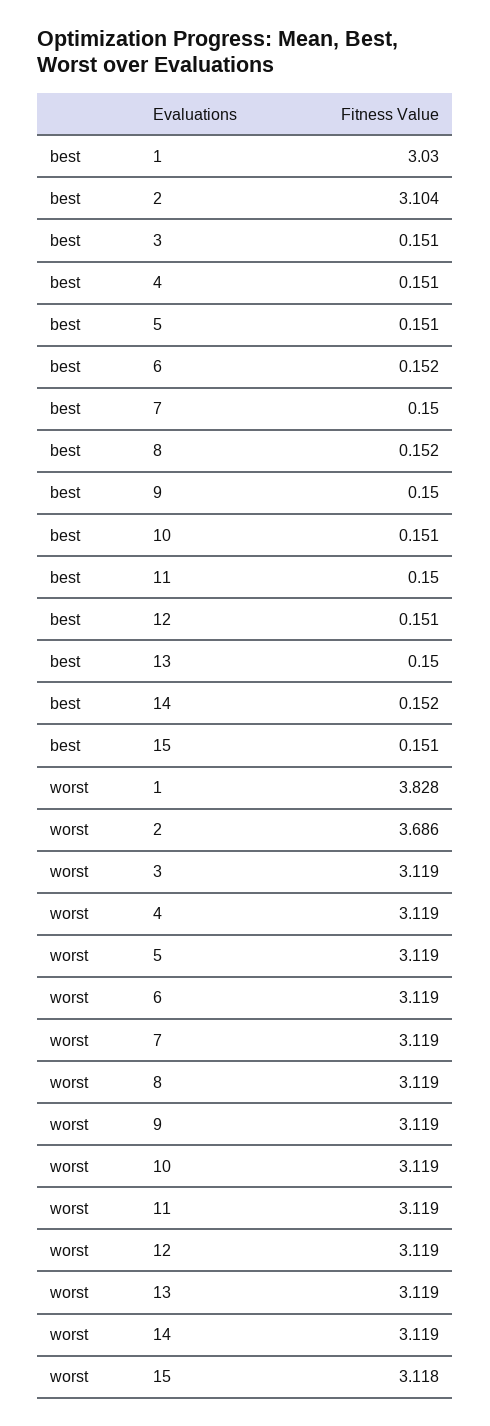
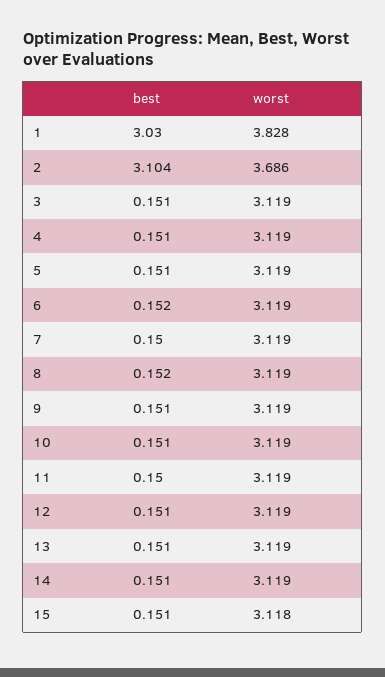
  {
    "best": {
      "1": 3.03,
      "2": 3.104,
      "3": 0.151,
      "4": 0.151,
      "5": 0.151,
      "6": 0.152,
      "7": 0.15,
      "8": 0.152,
-     "9": 0.15,
+     "9": 0.151,
      "10": 0.151,
      "11": 0.15,
      "12": 0.151,
-     "13": 0.15,
+     "13": 0.151,
-     "14": 0.152,
+     "14": 0.151,
      "15": 0.151
    },
    "worst": {
      "1": 3.828,
      "2": 3.686,
      "3": 3.119,
      "4": 3.119,
      "5": 3.119,
      "6": 3.119,
      "7": 3.119,
      "8": 3.119,
      "9": 3.119,
      "10": 3.119,
      "11": 3.119,
      "12": 3.119,
      "13": 3.119,
      "14": 3.119,
      "15": 3.118
    }
  }

